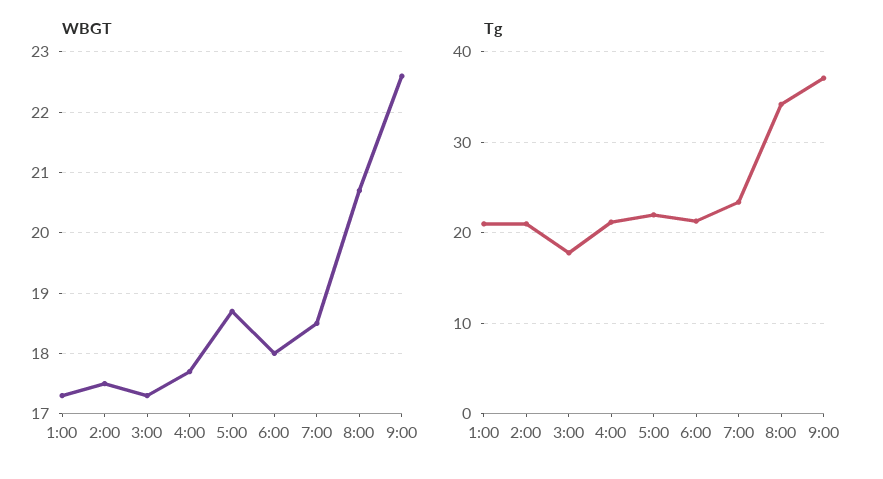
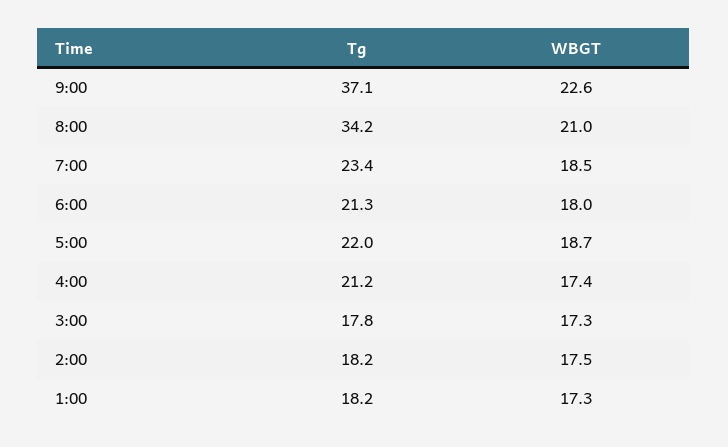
  {
    "WBGT": {
      "1:00": 17.3,
      "2:00": 17.5,
      "3:00": 17.3,
-     "4:00": 17.7,
+     "4:00": 17.4,
      "5:00": 18.7,
      "6:00": 18,
      "7:00": 18.5,
-     "8:00": 20.7,
+     "8:00": 21,
      "9:00": 22.6
    },
    "Tg": {
-     "1:00": 21,
+     "1:00": 18.2,
-     "2:00": 21,
+     "2:00": 18.2,
      "3:00": 17.8,
      "4:00": 21.2,
      "5:00": 22,
      "6:00": 21.3,
      "7:00": 23.4,
      "8:00": 34.2,
      "9:00": 37.1
    }
  }

